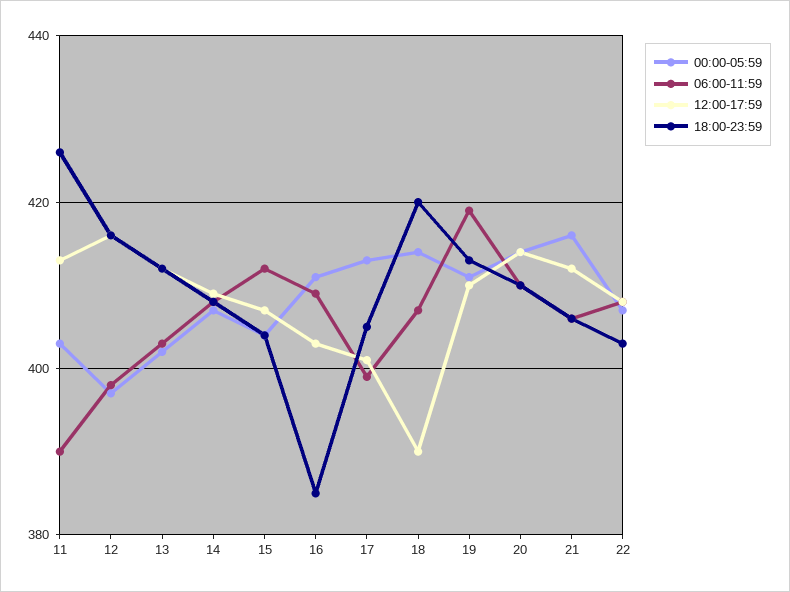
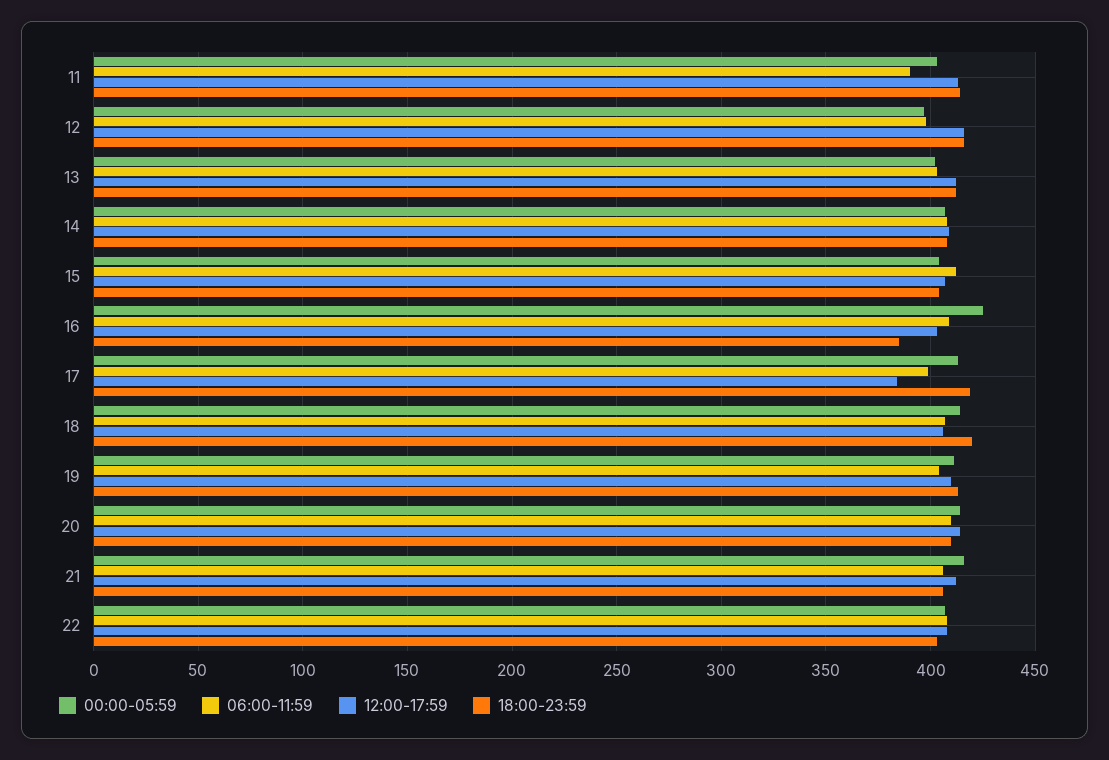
  {
    "00:00-05:59": {
      "11": 405,
      "12": 395,
      "13": 400,
      "14": 405,
      "15": 405,
-     "16": 410,
+     "16": 425,
      "17": 415,
      "18": 415,
      "19": 410,
      "20": 415,
      "21": 415,
      "22": 405
    },
    "06:00-11:59": {
      "11": 390,
      "12": 400,
      "13": 405,
      "14": 410,
      "15": 410,
      "16": 410,
      "17": 400,
      "18": 405,
-     "19": 420,
+     "19": 405,
      "20": 410,
      "21": 405,
      "22": 410
    },
    "12:00-17:59": {
      "11": 415,
      "12": 415,
      "13": 410,
      "14": 410,
      "15": 405,
      "16": 405,
-     "17": 400,
+     "17": 385,
-     "18": 390,
+     "18": 405,
      "19": 410,
      "20": 415,
      "21": 410,
      "22": 410
    },
    "18:00-23:59": {
-     "11": 425,
+     "11": 415,
      "12": 415,
      "13": 410,
      "14": 410,
      "15": 405,
      "16": 385,
-     "17": 405,
+     "17": 420,
      "18": 420,
      "19": 415,
      "20": 410,
      "21": 405,
      "22": 405
    }
  }

